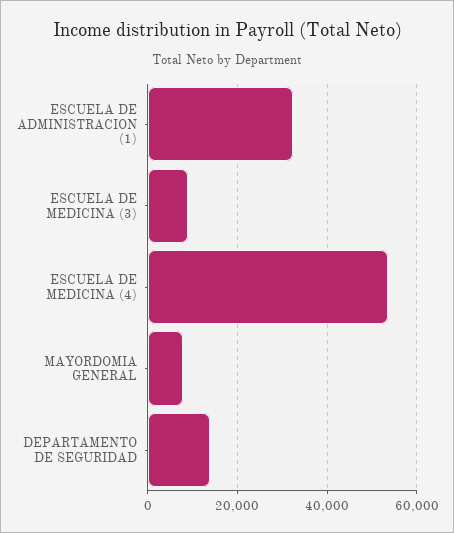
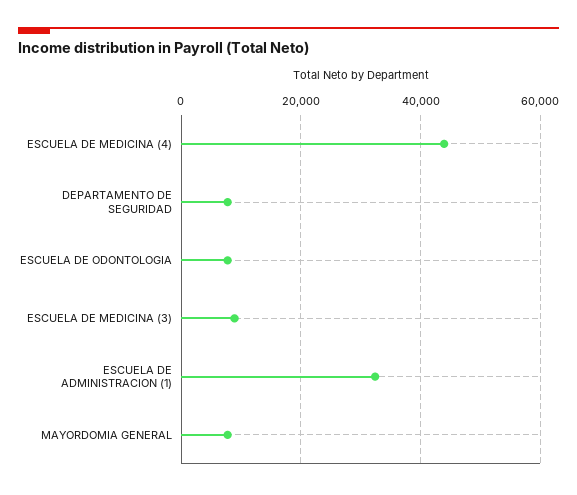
  {
    "ESCUELA DE ADMINISTRACION (1)": 32000,
    "ESCUELA DE MEDICINA (3)": 8000,
-   "ESCUELA DE MEDICINA (4)": 54000,
+   "ESCUELA DE MEDICINA (4)": 44000,
    "MAYORDOMIA GENERAL": 8000,
-   "DEPARTAMENTO DE SEGURIDAD": 14000
+   "DEPARTAMENTO DE SEGURIDAD": 8000,
+   "ESCUELA DE ODONTOLOGIA": 8000
  }

